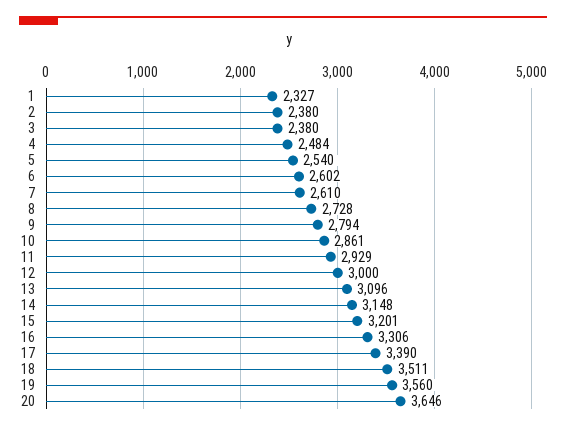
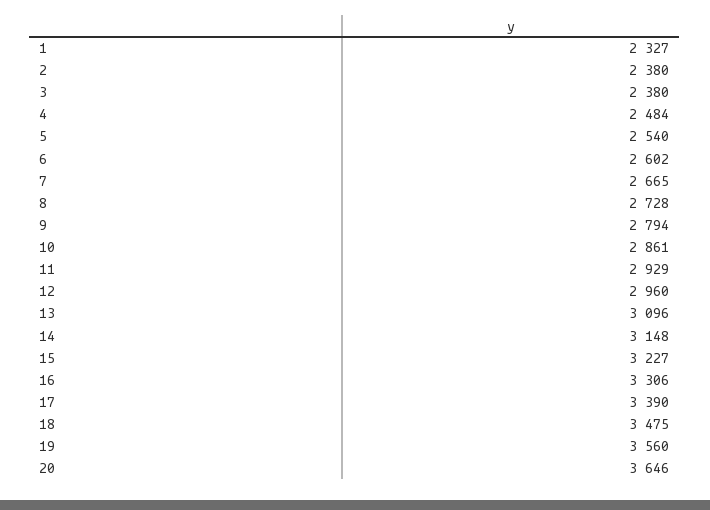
  {
    "1": 2327,
    "2": 2380,
    "3": 2380,
    "4": 2484,
    "5": 2540,
    "6": 2602,
-   "7": 2610,
+   "7": 2665,
    "8": 2728,
    "9": 2794,
    "10": 2861,
    "11": 2929,
-   "12": 3000,
+   "12": 2960,
    "13": 3096,
    "14": 3148,
-   "15": 3201,
+   "15": 3227,
    "16": 3306,
    "17": 3390,
-   "18": 3511,
+   "18": 3475,
    "19": 3560,
    "20": 3646
  }

